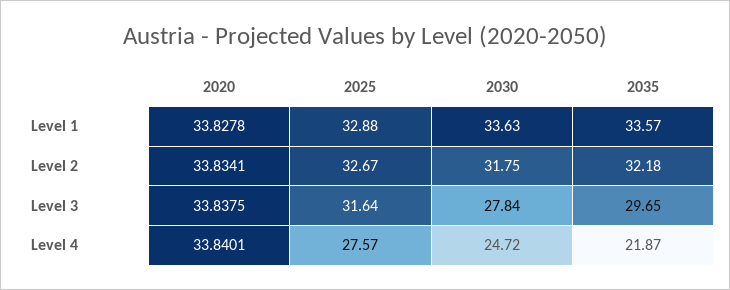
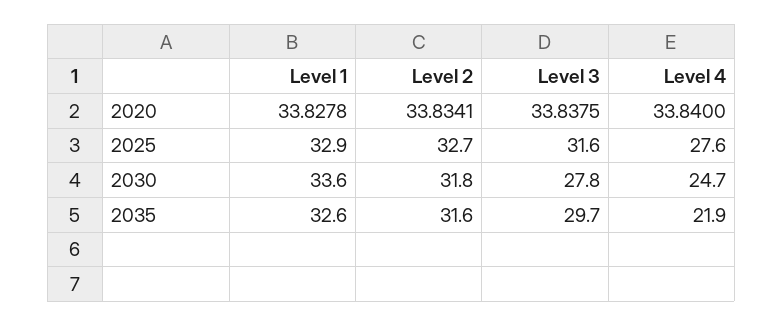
  {
    "2020": {
      "Level 1": 33.8278,
      "Level 2": 33.8341,
      "Level 3": 33.8375,
-     "Level 4": 33.8401
+     "Level 4": 33.84
    },
    "2025": {
      "Level 1": 32.88,
      "Level 2": 32.67,
      "Level 3": 31.64,
      "Level 4": 27.57
    },
    "2030": {
      "Level 1": 33.63,
      "Level 2": 31.75,
      "Level 3": 27.84,
      "Level 4": 24.72
    },
    "2035": {
-     "Level 1": 33.57,
+     "Level 1": 32.6,
-     "Level 2": 32.18,
+     "Level 2": 31.6,
      "Level 3": 29.65,
      "Level 4": 21.87
    }
  }

